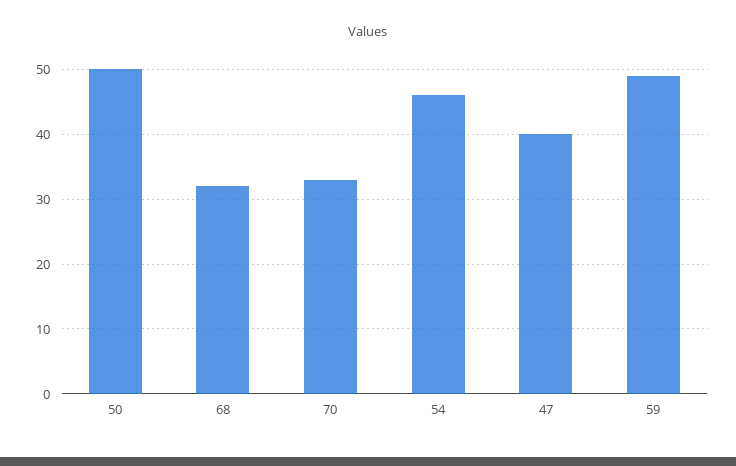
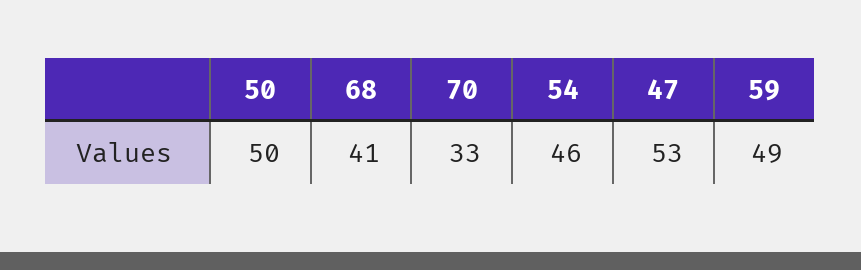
  {
    "50": 50,
-   "68": 32,
+   "68": 41,
    "70": 33,
    "54": 46,
-   "47": 40,
+   "47": 53,
    "59": 49
  }

